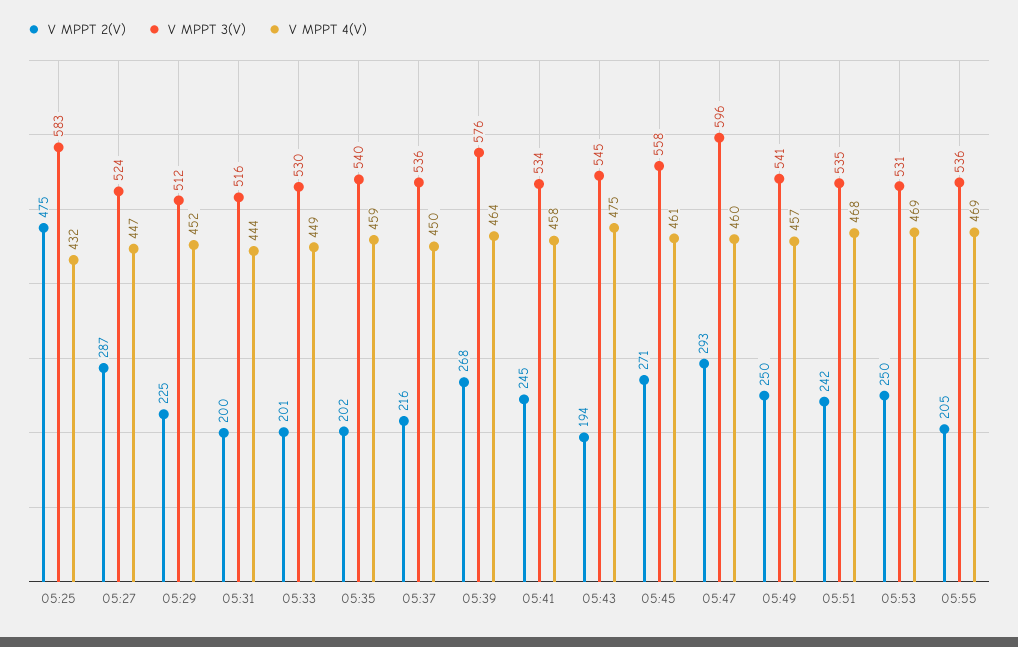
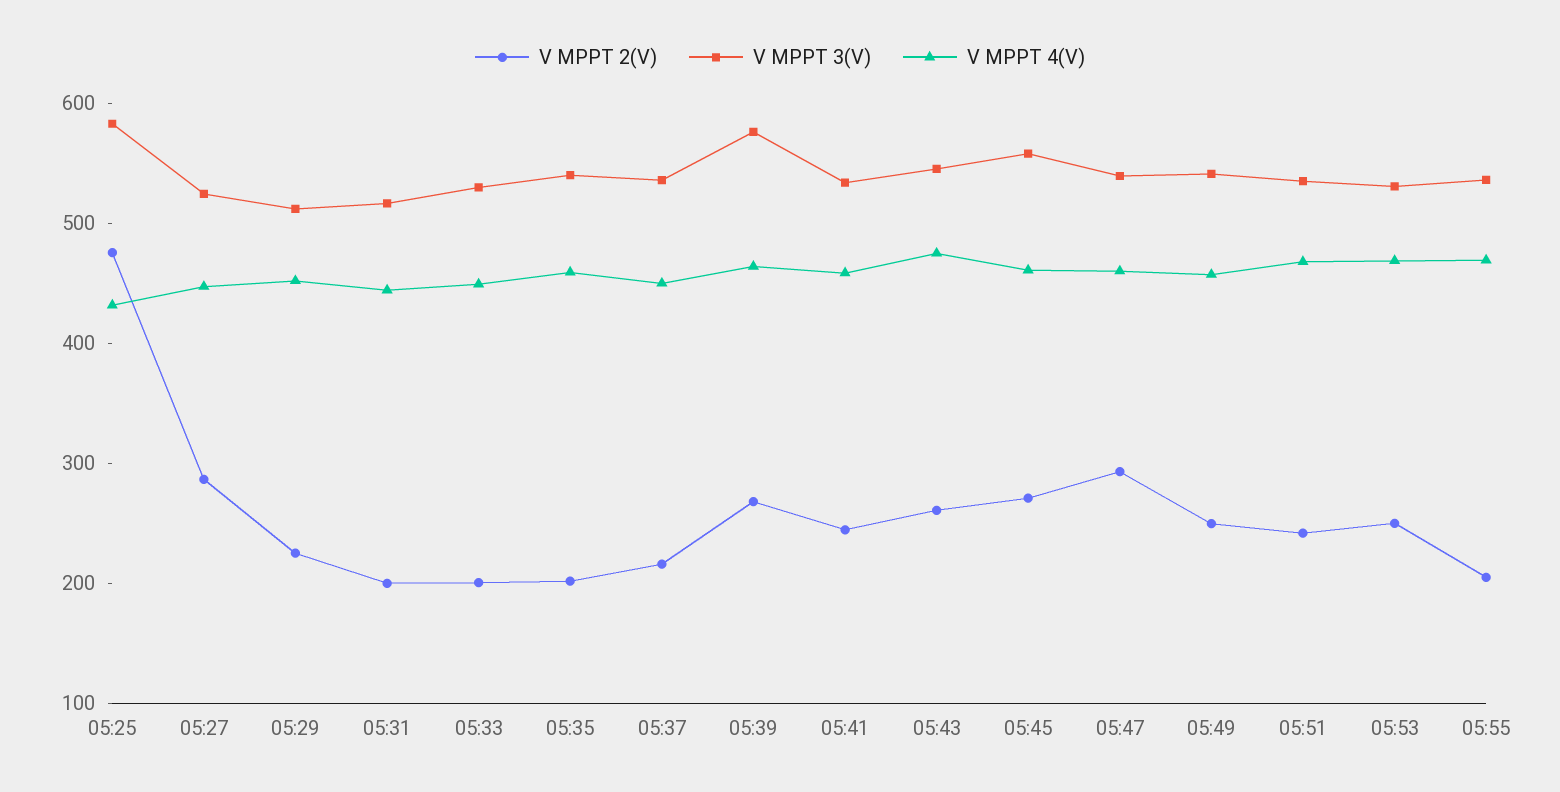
  {
    "V MPPT 2(V)": {
      "05:25": 475,
      "05:27": 287,
      "05:29": 225,
      "05:31": 200,
      "05:33": 201,
      "05:35": 202,
      "05:37": 216,
      "05:39": 268,
      "05:41": 245,
-     "05:43": 194,
+     "05:43": 260,
      "05:45": 271,
      "05:47": 293,
      "05:49": 250,
      "05:51": 242,
      "05:53": 250,
      "05:55": 205
    },
    "V MPPT 3(V)": {
      "05:25": 583,
      "05:27": 524,
      "05:29": 512,
      "05:31": 516,
      "05:33": 530,
      "05:35": 540,
      "05:37": 536,
      "05:39": 576,
      "05:41": 534,
      "05:43": 545,
      "05:45": 558,
-     "05:47": 596,
+     "05:47": 540,
      "05:49": 541,
      "05:51": 535,
      "05:53": 531,
      "05:55": 536
    },
    "V MPPT 4(V)": {
      "05:25": 432,
      "05:27": 447,
      "05:29": 452,
      "05:31": 444,
      "05:33": 449,
      "05:35": 459,
      "05:37": 450,
      "05:39": 464,
      "05:41": 458,
      "05:43": 475,
      "05:45": 461,
      "05:47": 460,
      "05:49": 457,
      "05:51": 468,
      "05:53": 469,
      "05:55": 469
    }
  }

